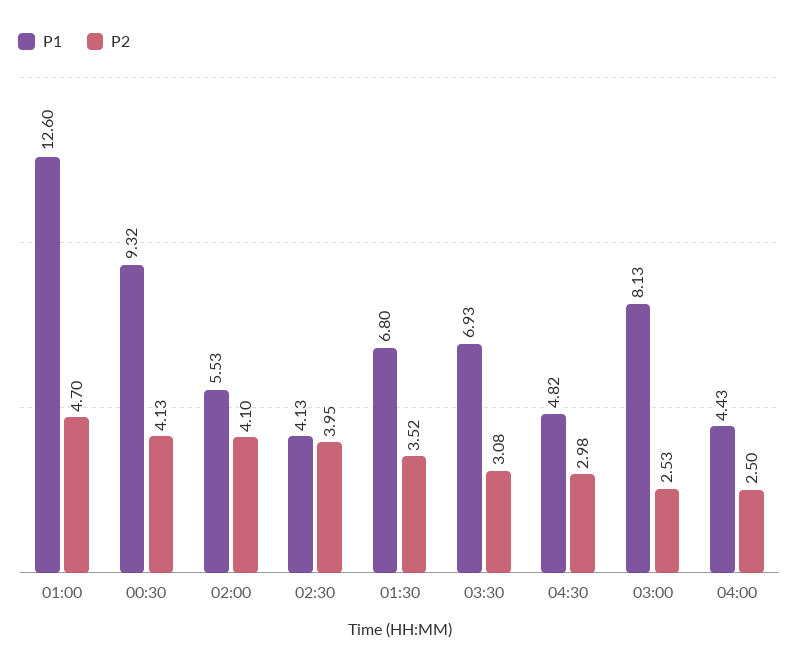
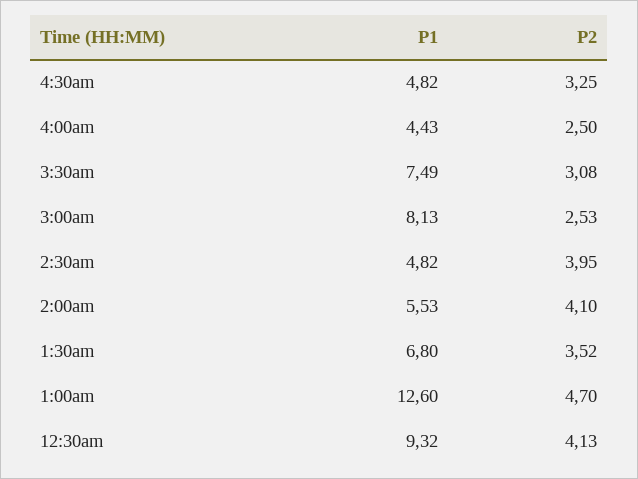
  {
    "P1": {
      "01:00": 12.6,
      "00:30": 9.32,
      "02:00": 5.53,
-     "02:30": 4.13,
+     "02:30": 4.82,
      "01:30": 6.8,
-     "03:30": 6.93,
+     "03:30": 7.49,
      "04:30": 4.82,
      "03:00": 8.13,
      "04:00": 4.43
    },
    "P2": {
      "01:00": 4.7,
      "00:30": 4.13,
      "02:00": 4.1,
      "02:30": 3.95,
      "01:30": 3.52,
      "03:30": 3.08,
-     "04:30": 2.98,
+     "04:30": 3.25,
      "03:00": 2.53,
      "04:00": 2.5
    }
  }

